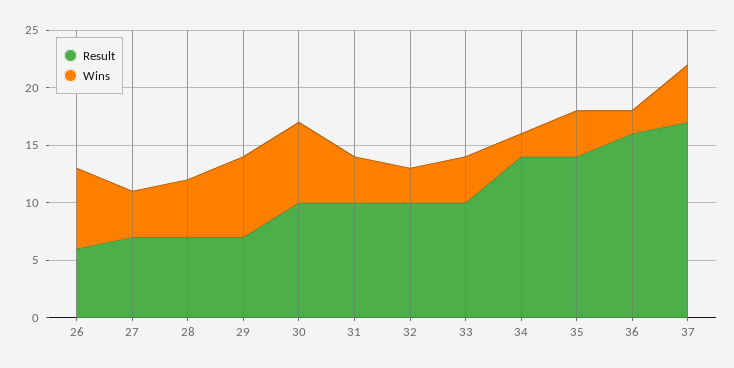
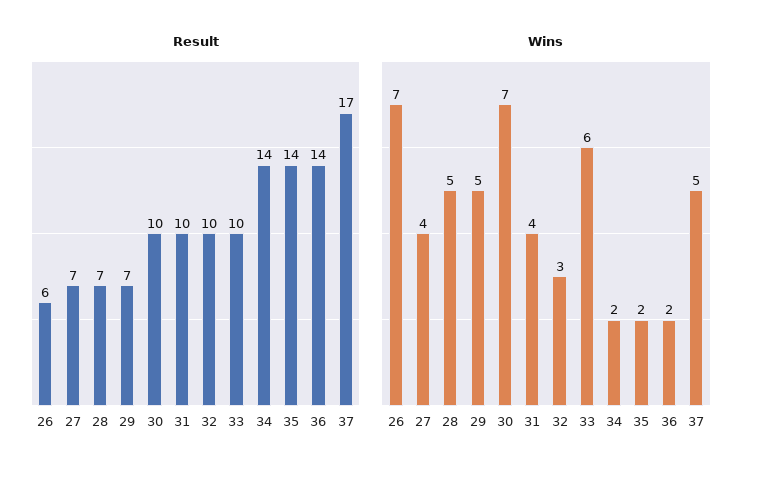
  {
    "Result": {
      "26": 6,
      "27": 7,
      "28": 7,
      "29": 7,
      "30": 10,
      "31": 10,
      "32": 10,
      "33": 10,
      "34": 14,
      "35": 14,
-     "36": 16,
+     "36": 14,
      "37": 17
    },
    "Wins": {
      "26": 7,
      "27": 4,
      "28": 5,
-     "29": 7,
+     "29": 5,
      "30": 7,
      "31": 4,
      "32": 3,
-     "33": 4,
+     "33": 6,
      "34": 2,
-     "35": 4,
+     "35": 2,
      "36": 2,
      "37": 5
    }
  }

